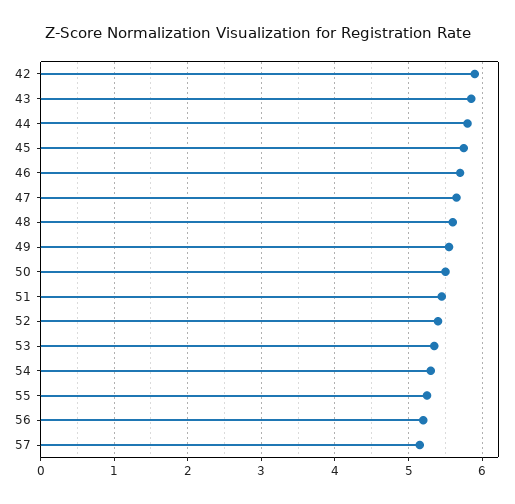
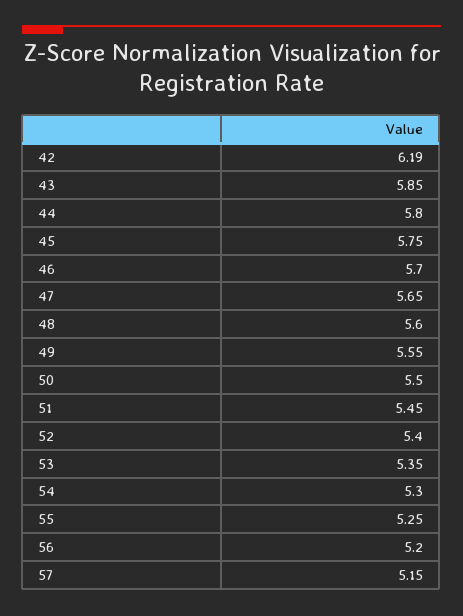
  {
-   "42": 5.9,
+   "42": 6.19,
    "43": 5.85,
    "44": 5.8,
    "45": 5.75,
    "46": 5.7,
    "47": 5.65,
    "48": 5.6,
    "49": 5.55,
    "50": 5.5,
    "51": 5.45,
    "52": 5.4,
    "53": 5.35,
    "54": 5.3,
    "55": 5.25,
    "56": 5.2,
    "57": 5.15
  }

